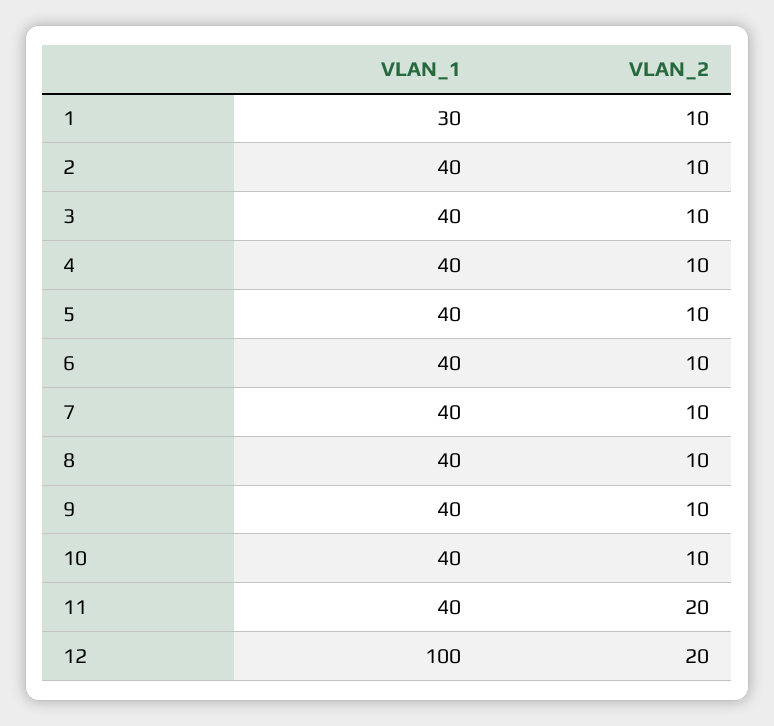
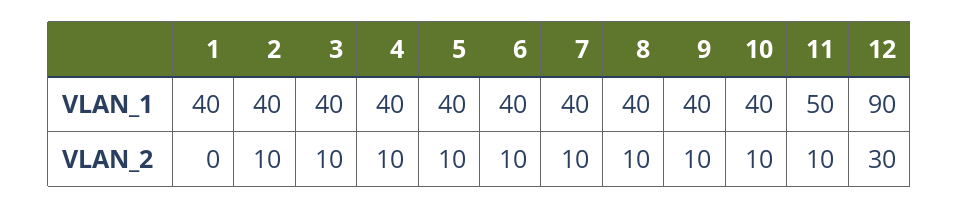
  {
    "VLAN_1": {
-     "1": 30,
+     "1": 40,
      "2": 40,
      "3": 40,
      "4": 40,
      "5": 40,
      "6": 40,
      "7": 40,
      "8": 40,
      "9": 40,
      "10": 40,
-     "11": 40,
+     "11": 50,
-     "12": 100
+     "12": 90
    },
    "VLAN_2": {
-     "1": 10,
+     "1": 0,
      "2": 10,
      "3": 10,
      "4": 10,
      "5": 10,
      "6": 10,
      "7": 10,
      "8": 10,
      "9": 10,
      "10": 10,
-     "11": 20,
+     "11": 10,
-     "12": 20
+     "12": 30
    }
  }

